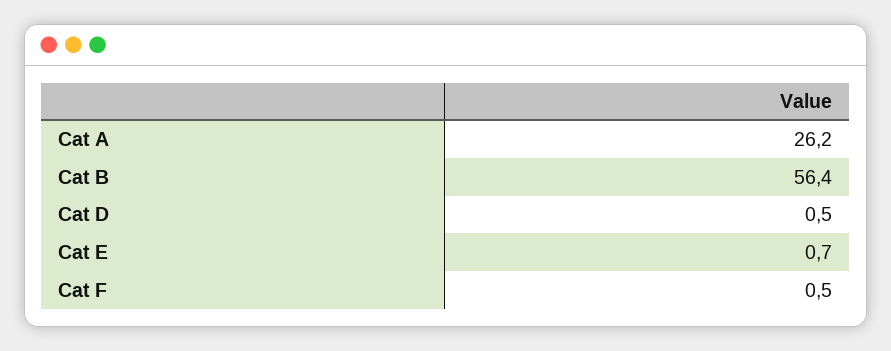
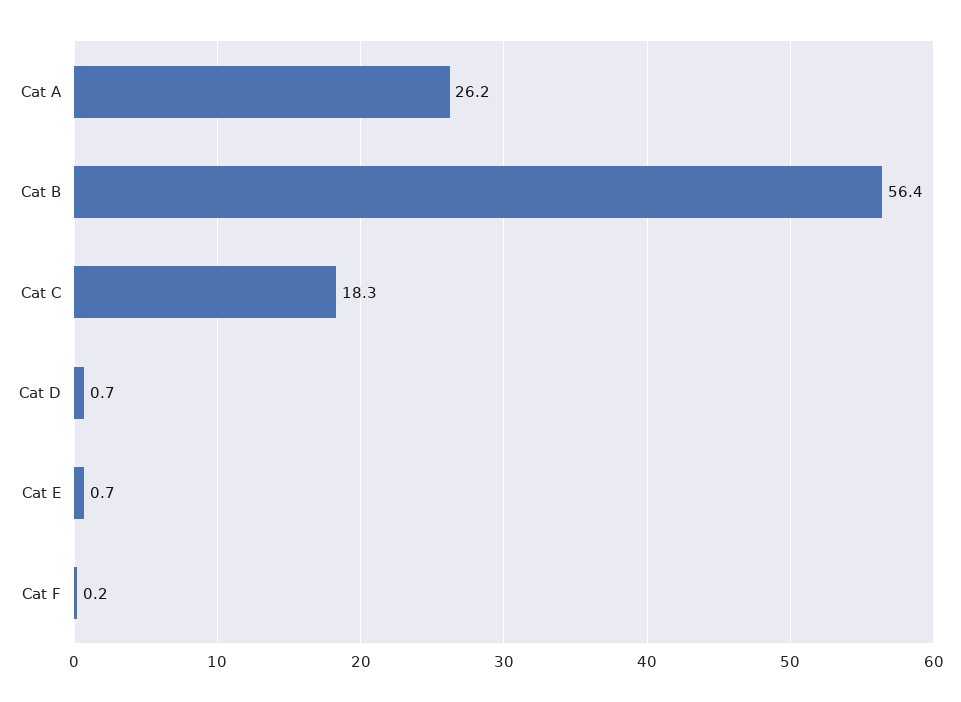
  {
    "Cat A": 26.2,
    "Cat B": 56.4,
-   "Cat D": 0.5,
+   "Cat D": 0.7,
    "Cat E": 0.7,
-   "Cat F": 0.5
+   "Cat F": 0.2,
+   "Cat C": 18.3
  }

